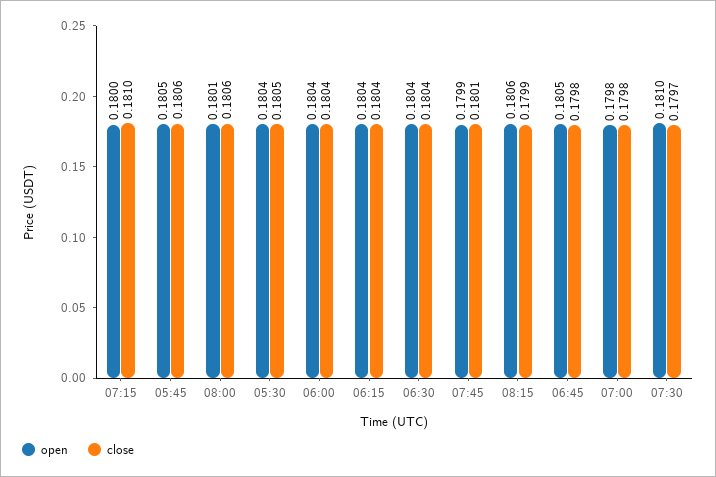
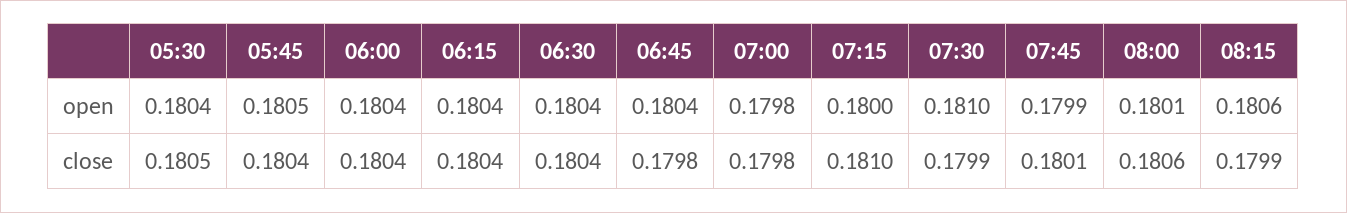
  {
    "open": {
      "07:15": 0.18,
      "05:45": 0.1805,
      "08:00": 0.1801,
      "05:30": 0.1804,
      "06:00": 0.1804,
      "06:15": 0.1804,
      "06:30": 0.1804,
      "07:45": 0.1799,
      "08:15": 0.1806,
-     "06:45": 0.1805,
+     "06:45": 0.1804,
      "07:00": 0.1798,
      "07:30": 0.181
    },
    "close": {
      "07:15": 0.181,
-     "05:45": 0.1806,
+     "05:45": 0.1804,
      "08:00": 0.1806,
      "05:30": 0.1805,
      "06:00": 0.1804,
      "06:15": 0.1804,
      "06:30": 0.1804,
      "07:45": 0.1801,
      "08:15": 0.1799,
      "06:45": 0.1798,
      "07:00": 0.1798,
-     "07:30": 0.1797
+     "07:30": 0.1799
    }
  }

